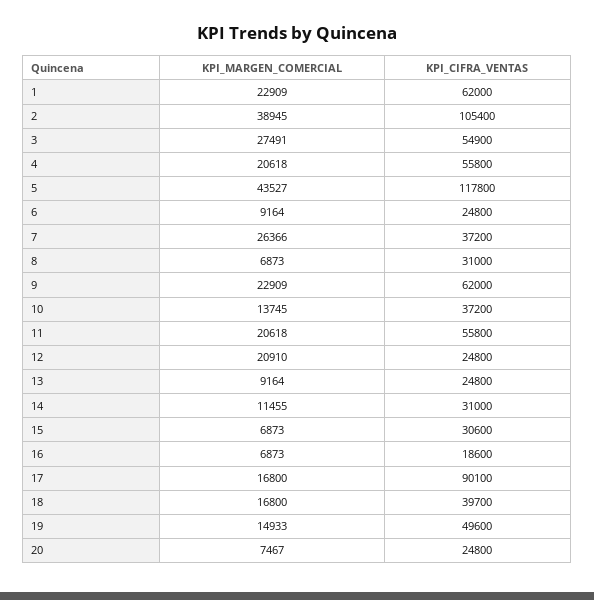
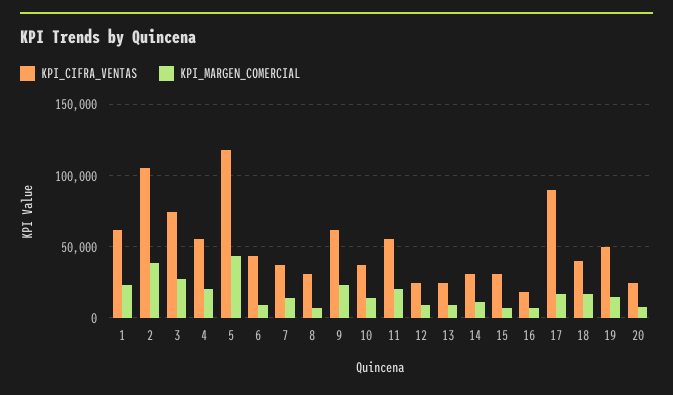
  {
    "KPI_MARGEN_COMERCIAL": {
      "1": 22909,
      "2": 38945,
      "3": 27491,
      "4": 20618,
      "5": 43527,
      "6": 9164,
-     "7": 26366,
+     "7": 15000,
      "8": 6873,
      "9": 22909,
      "10": 13745,
      "11": 20618,
-     "12": 20910,
+     "12": 10000,
      "13": 9164,
      "14": 11455,
      "15": 6873,
      "16": 6873,
      "17": 16800,
      "18": 16800,
      "19": 14933,
      "20": 7467
    },
    "KPI_CIFRA_VENTAS": {
      "1": 62000,
      "2": 105400,
-     "3": 54900,
+     "3": 75000,
      "4": 55800,
      "5": 117800,
-     "6": 24800,
+     "6": 45000,
      "7": 37200,
      "8": 31000,
      "9": 62000,
      "10": 37200,
      "11": 55800,
      "12": 24800,
      "13": 24800,
      "14": 31000,
      "15": 30600,
      "16": 18600,
      "17": 90100,
      "18": 39700,
      "19": 49600,
      "20": 24800
    }
  }

